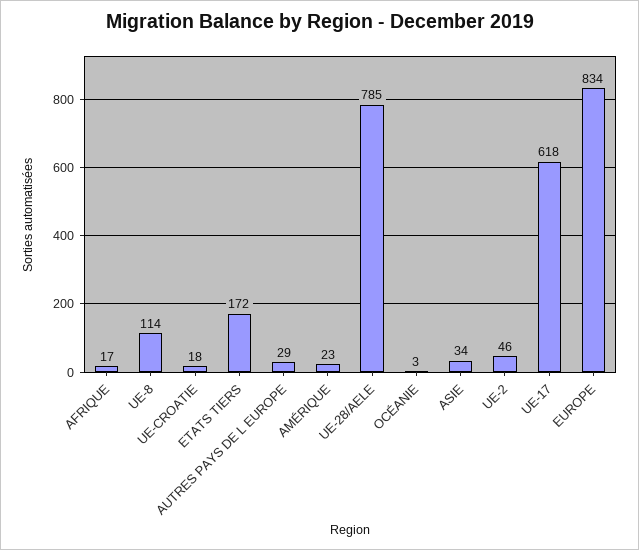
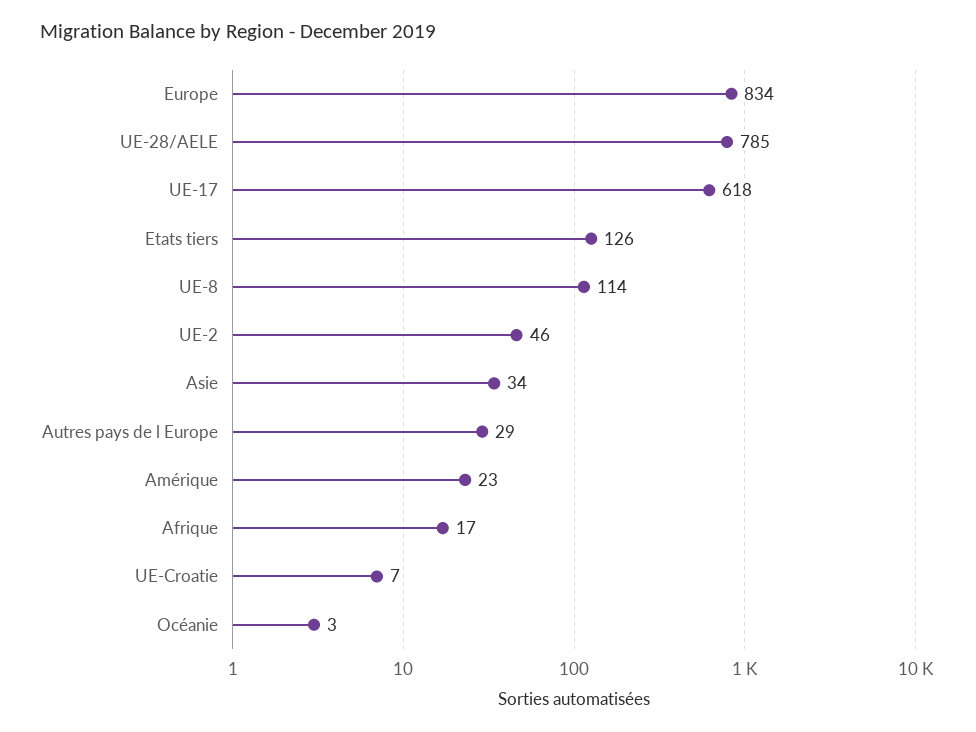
  {
    "AFRIQUE": 17,
    "UE-8": 114,
-   "UE-CROATIE": 18,
+   "UE-CROATIE": 7,
-   "ETATS TIERS": 172,
+   "ETATS TIERS": 126,
    "AUTRES PAYS DE L EUROPE": 29,
    "AMÉRIQUE": 23,
    "UE-28/AELE": 785,
    "OCÉANIE": 3,
    "ASIE": 34,
    "UE-2": 46,
    "UE-17": 618,
    "EUROPE": 834
  }

